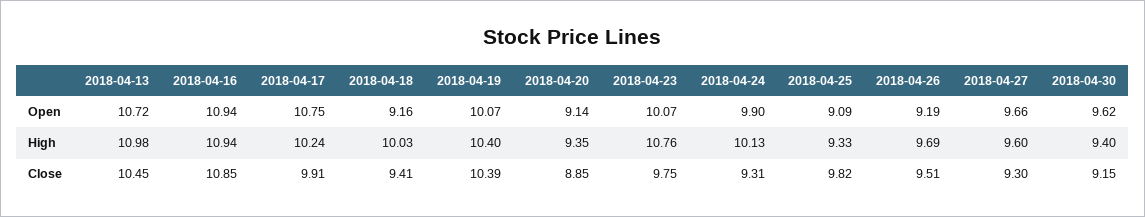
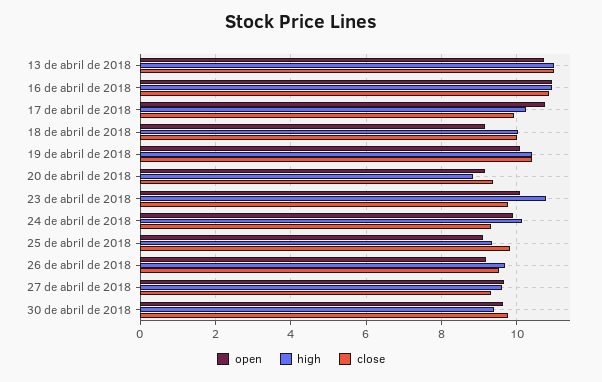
  {
    "Open": {
      "2018-04-13": 10.72,
      "2018-04-16": 10.94,
      "2018-04-17": 10.75,
      "2018-04-18": 9.16,
      "2018-04-19": 10.07,
      "2018-04-20": 9.14,
      "2018-04-23": 10.07,
      "2018-04-24": 9.9,
      "2018-04-25": 9.09,
      "2018-04-26": 9.19,
      "2018-04-27": 9.66,
      "2018-04-30": 9.62
    },
    "High": {
      "2018-04-13": 10.98,
      "2018-04-16": 10.94,
      "2018-04-17": 10.24,
      "2018-04-18": 10.03,
      "2018-04-19": 10.4,
-     "2018-04-20": 9.35,
+     "2018-04-20": 8.8,
      "2018-04-23": 10.76,
      "2018-04-24": 10.13,
      "2018-04-25": 9.33,
      "2018-04-26": 9.69,
      "2018-04-27": 9.6,
      "2018-04-30": 9.4
    },
    "Close": {
-     "2018-04-13": 10.45,
+     "2018-04-13": 11,
      "2018-04-16": 10.85,
      "2018-04-17": 9.91,
-     "2018-04-18": 9.41,
+     "2018-04-18": 10,
      "2018-04-19": 10.39,
-     "2018-04-20": 8.85,
+     "2018-04-20": 9.4,
      "2018-04-23": 9.75,
      "2018-04-24": 9.31,
      "2018-04-25": 9.82,
      "2018-04-26": 9.51,
      "2018-04-27": 9.3,
-     "2018-04-30": 9.15
+     "2018-04-30": 9.8
    }
  }

